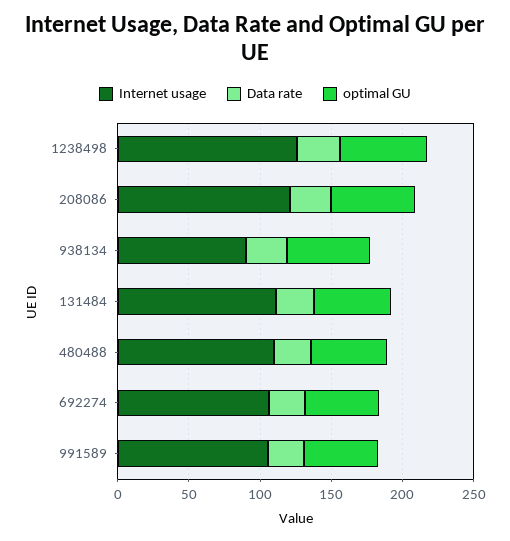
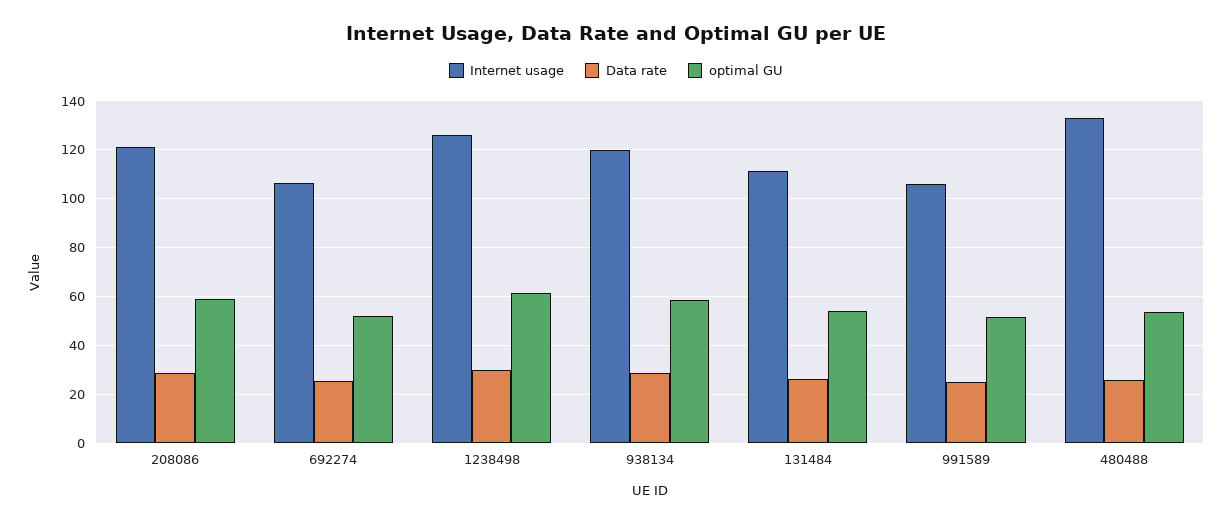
  {
    "Internet usage": {
      "1238498": 125,
      "208086": 120,
-     "938134": 90,
+     "938134": 120,
      "131484": 110,
-     "480488": 110,
+     "480488": 132.5,
      "692274": 107.5,
      "991589": 105
    },
    "Data rate": {
      "1238498": 30,
      "208086": 30,
      "938134": 27.5,
      "131484": 27.5,
      "480488": 25,
      "692274": 25,
      "991589": 25
    },
    "optimal GU": {
      "1238498": 62.5,
      "208086": 60,
      "938134": 57.5,
      "131484": 55,
      "480488": 52.5,
      "692274": 52.5,
      "991589": 52.5
    }
  }

